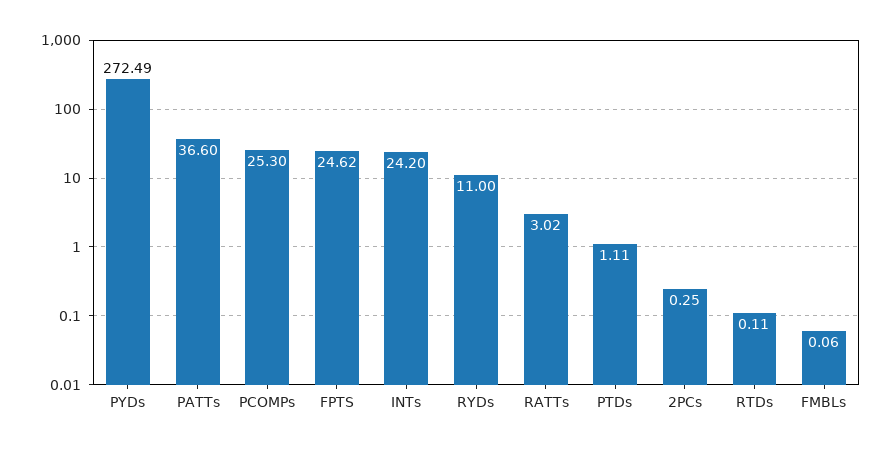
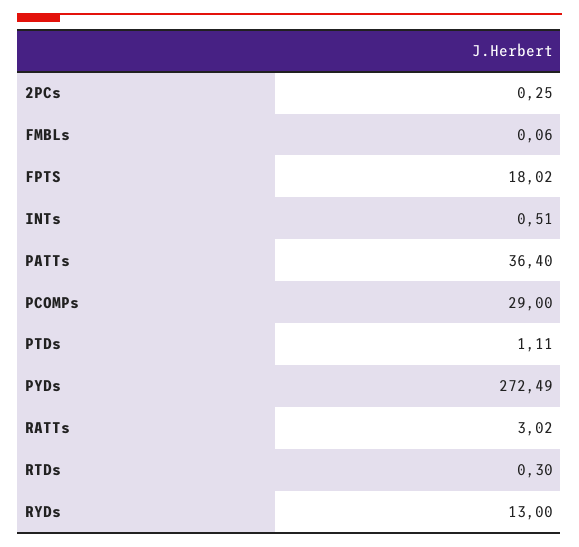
  {
    "PYDs": 272.49,
-   "PATTs": 36.6,
+   "PATTs": 36.4,
-   "PCOMPs": 25.3,
+   "PCOMPs": 29,
-   "FPTS": 24.62,
+   "FPTS": 18.02,
-   "INTs": 24.2,
+   "INTs": 0.51,
-   "RYDs": 11,
+   "RYDs": 13,
    "RATTs": 3.02,
    "PTDs": 1.11,
    "2PCs": 0.25,
-   "RTDs": 0.11,
+   "RTDs": 0.3,
    "FMBLs": 0.06
  }

